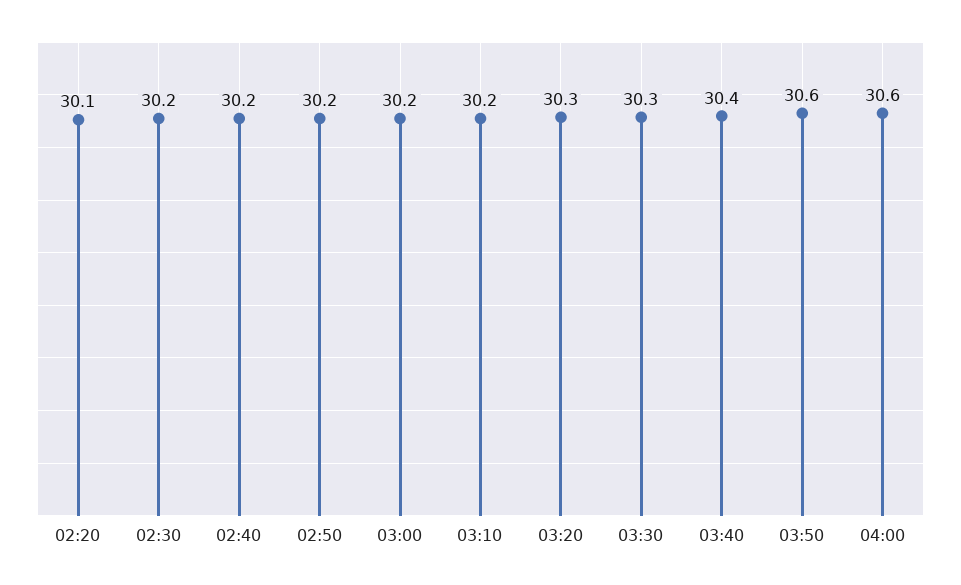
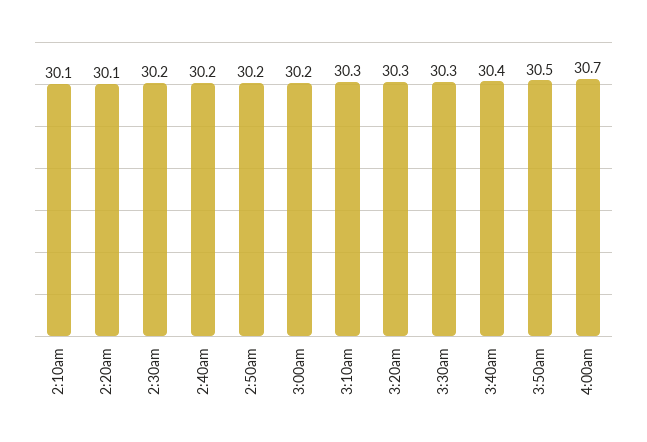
  {
    "02:20": 30.1,
    "02:30": 30.2,
    "02:40": 30.2,
    "02:50": 30.2,
    "03:00": 30.2,
-   "03:10": 30.2,
+   "03:10": 30.3,
    "03:20": 30.3,
    "03:30": 30.3,
    "03:40": 30.4,
-   "03:50": 30.6,
+   "03:50": 30.5,
-   "04:00": 30.6
+   "04:00": 30.7,
+   "2:10am": 30.1
  }

